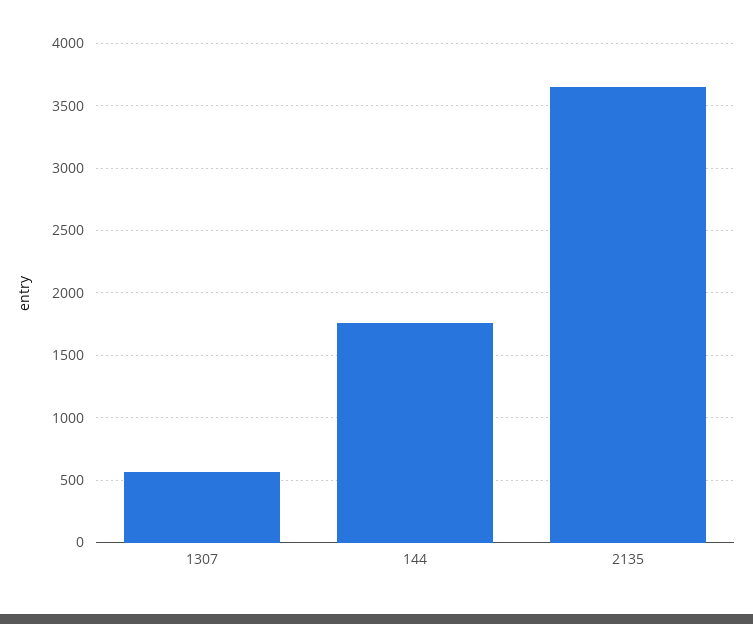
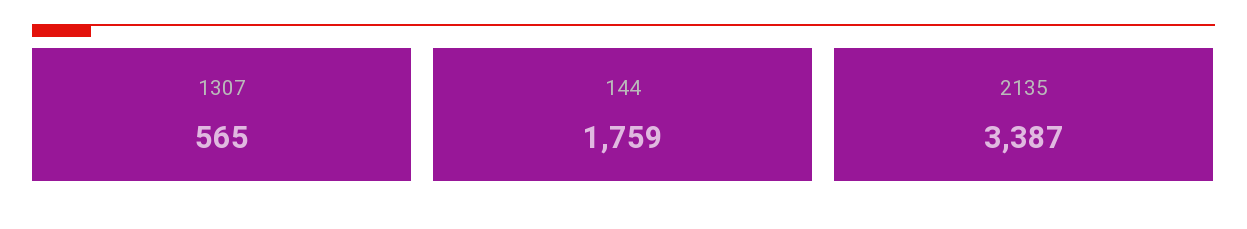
  {
    "1307": 565,
    "144": 1759,
-   "2135": 3650
+   "2135": 3387
  }

